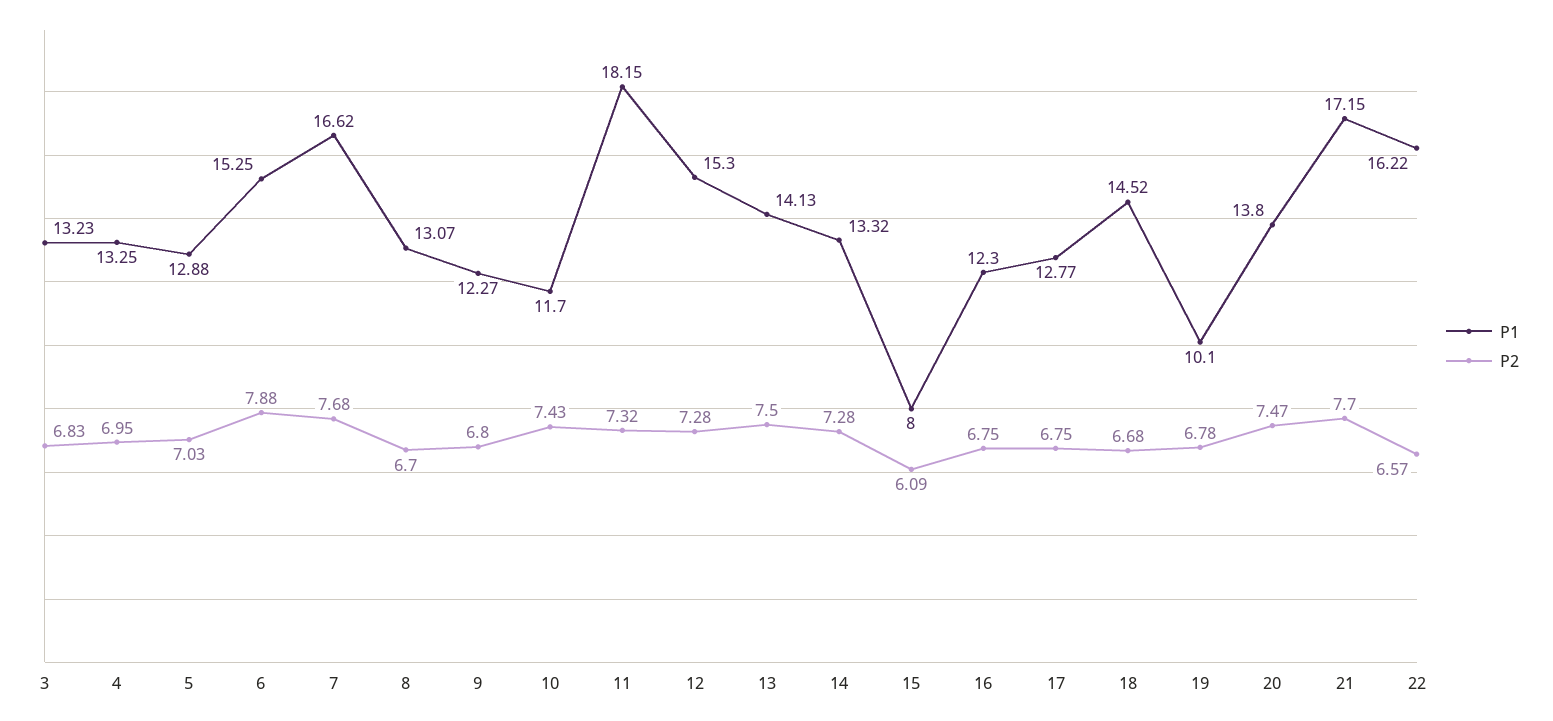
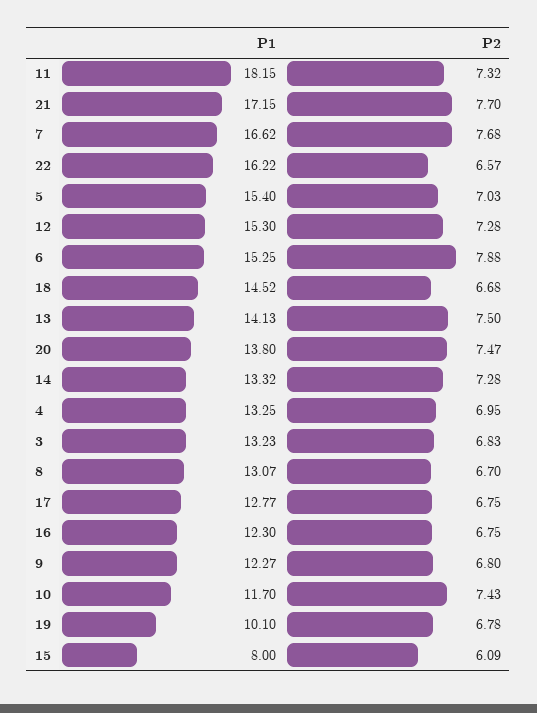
  {
    "P1": {
      "3": 13.23,
      "4": 13.25,
-     "5": 12.88,
+     "5": 15.4,
      "6": 15.25,
      "7": 16.62,
      "8": 13.07,
      "9": 12.27,
      "10": 11.7,
      "11": 18.15,
      "12": 15.3,
      "13": 14.13,
      "14": 13.32,
      "15": 8,
      "16": 12.3,
      "17": 12.77,
      "18": 14.52,
      "19": 10.1,
      "20": 13.8,
      "21": 17.15,
      "22": 16.22
    },
    "P2": {
      "3": 6.83,
      "4": 6.95,
      "5": 7.03,
      "6": 7.88,
      "7": 7.68,
      "8": 6.7,
      "9": 6.8,
      "10": 7.43,
      "11": 7.32,
      "12": 7.28,
      "13": 7.5,
      "14": 7.28,
      "15": 6.09,
      "16": 6.75,
      "17": 6.75,
      "18": 6.68,
      "19": 6.78,
      "20": 7.47,
      "21": 7.7,
      "22": 6.57
    }
  }

